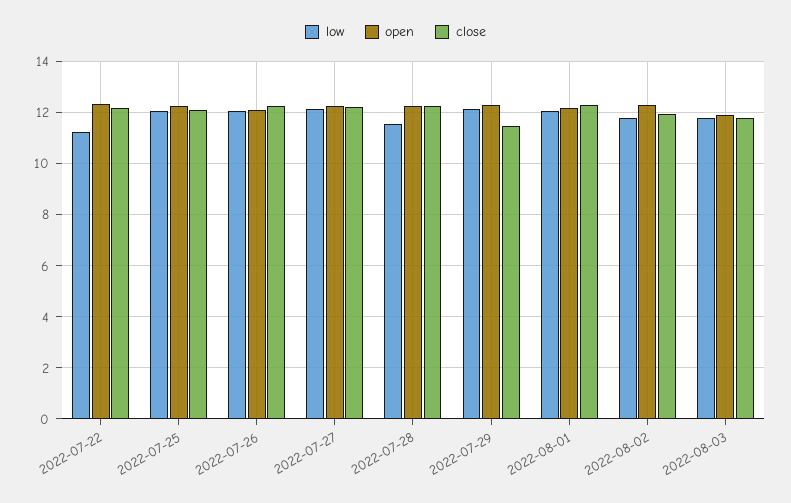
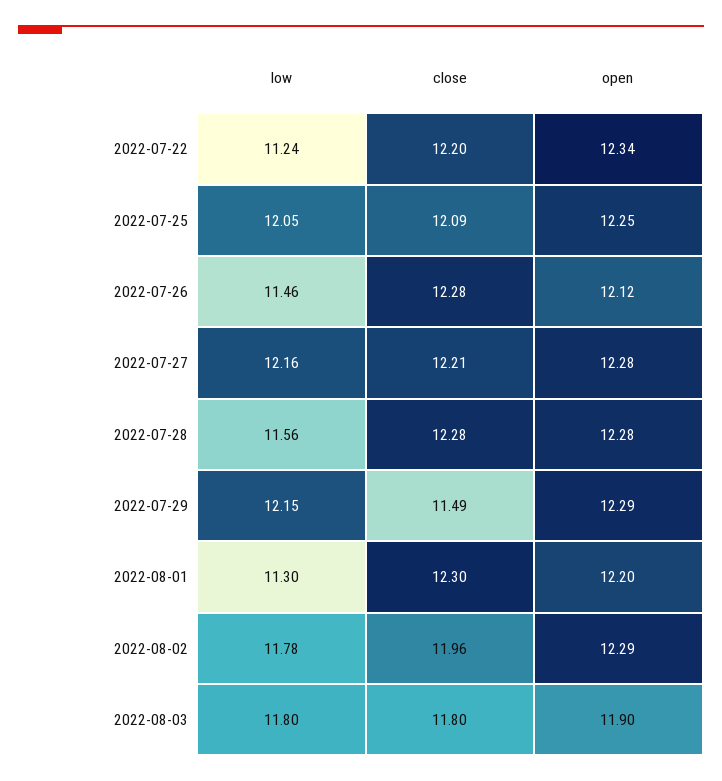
  {
    "low": {
      "2022-07-22": 11.24,
      "2022-07-25": 12.05,
-     "2022-07-26": 12,
+     "2022-07-26": 11.46,
      "2022-07-27": 12.16,
      "2022-07-28": 11.56,
      "2022-07-29": 12.15,
-     "2022-08-01": 12,
+     "2022-08-01": 11.3,
      "2022-08-02": 11.78,
      "2022-08-03": 11.8
    },
    "open": {
      "2022-07-22": 12.34,
      "2022-07-25": 12.25,
      "2022-07-26": 12.12,
      "2022-07-27": 12.28,
      "2022-07-28": 12.28,
      "2022-07-29": 12.29,
      "2022-08-01": 12.2,
      "2022-08-02": 12.29,
      "2022-08-03": 11.9
    },
    "close": {
      "2022-07-22": 12.2,
      "2022-07-25": 12.09,
      "2022-07-26": 12.28,
      "2022-07-27": 12.21,
      "2022-07-28": 12.28,
      "2022-07-29": 11.49,
      "2022-08-01": 12.3,
      "2022-08-02": 11.96,
      "2022-08-03": 11.8
    }
  }

